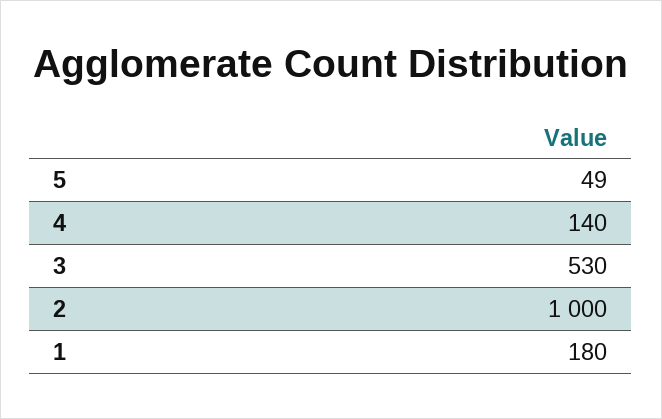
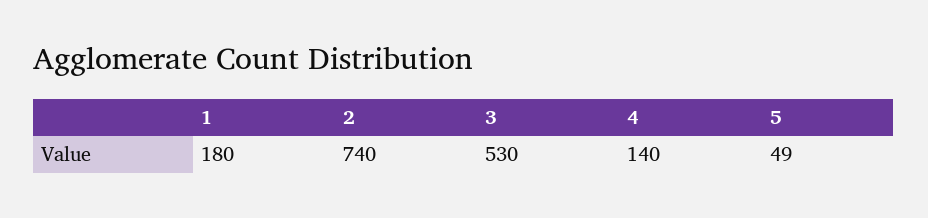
  {
    "5": 49,
    "4": 140,
    "3": 530,
-   "2": 1000,
+   "2": 740,
    "1": 180
  }

